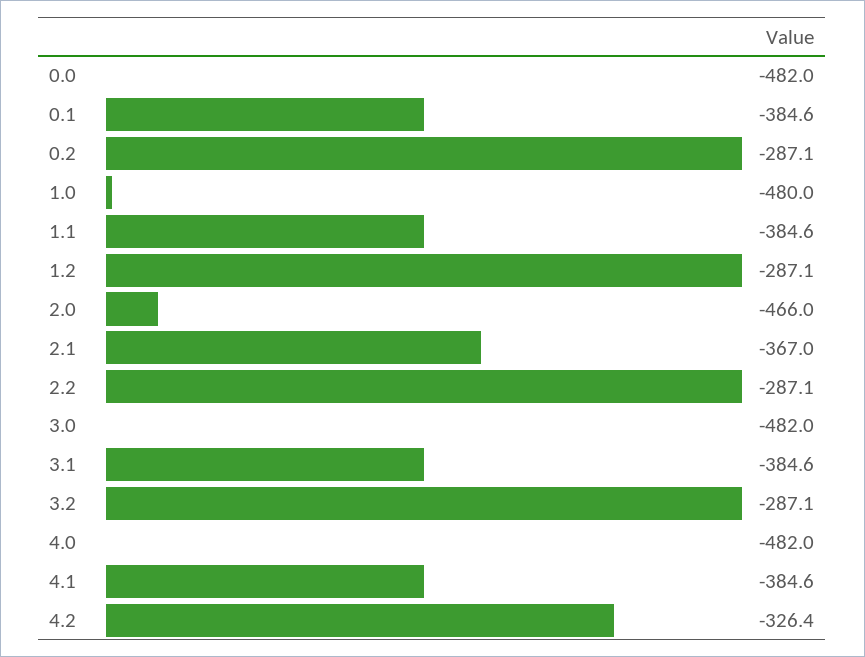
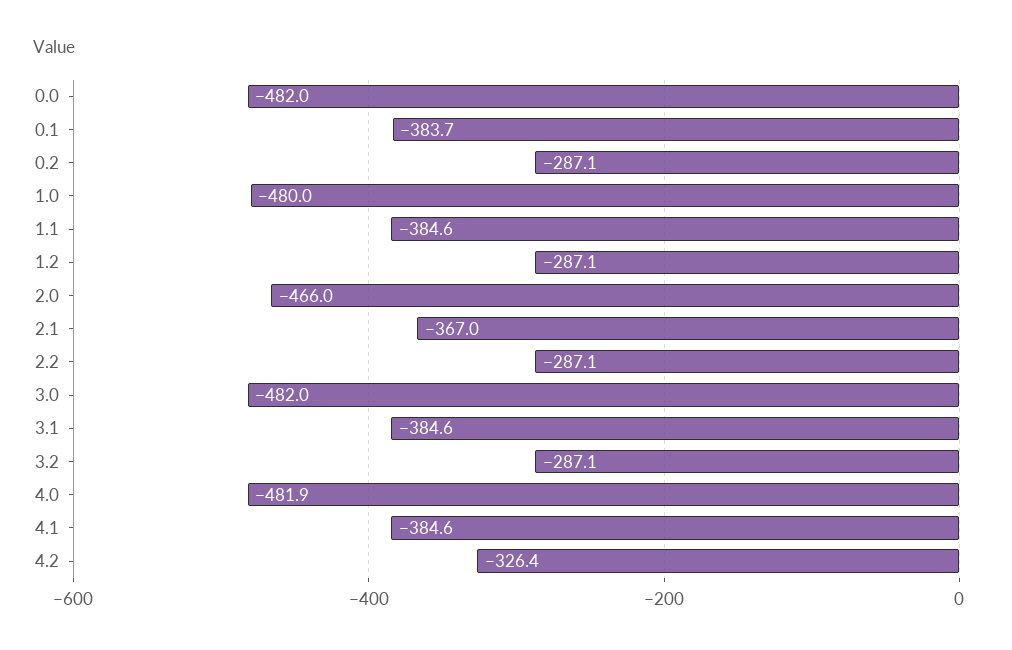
  {
    "0.0": -482,
-   "0.1": -384.6,
+   "0.1": -383.7,
    "0.2": -287.1,
    "1.0": -480,
    "1.1": -384.6,
    "1.2": -287.1,
    "2.0": -466,
    "2.1": -367,
    "2.2": -287.1,
    "3.0": -482,
    "3.1": -384.6,
    "3.2": -287.1,
-   "4.0": -482,
+   "4.0": -481.9,
    "4.1": -384.6,
    "4.2": -326.4
  }

